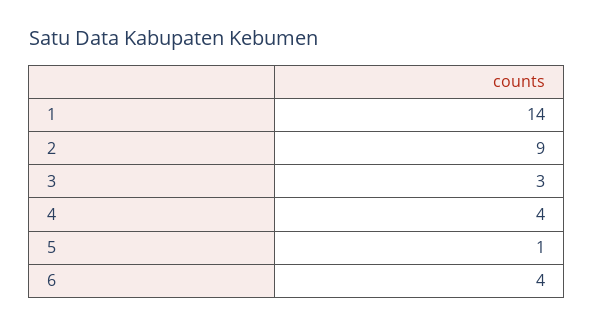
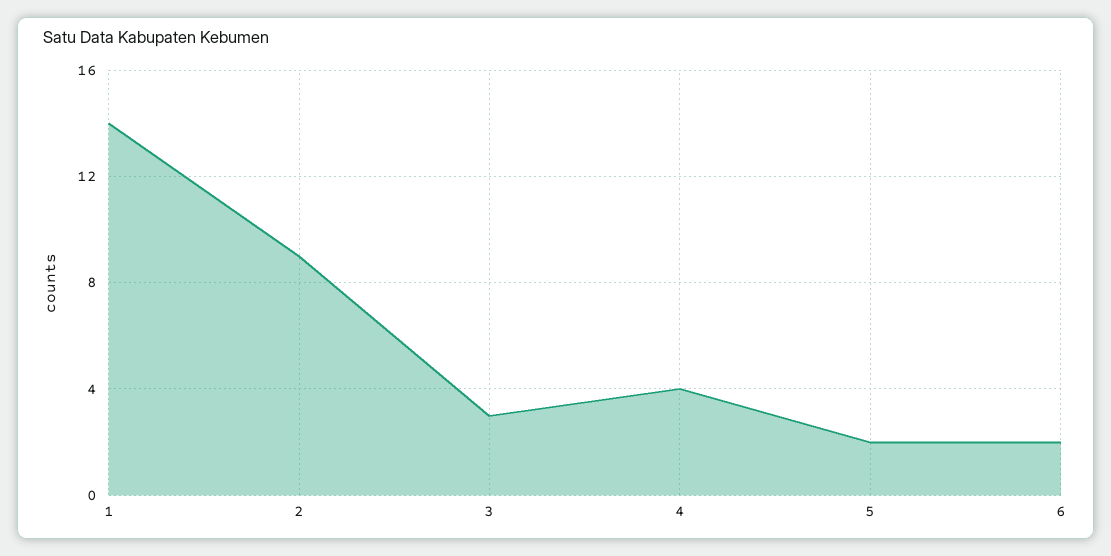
  {
    "1": 14,
    "2": 9,
    "3": 3,
    "4": 4,
-   "5": 1,
+   "5": 2,
-   "6": 4
+   "6": 2
  }

